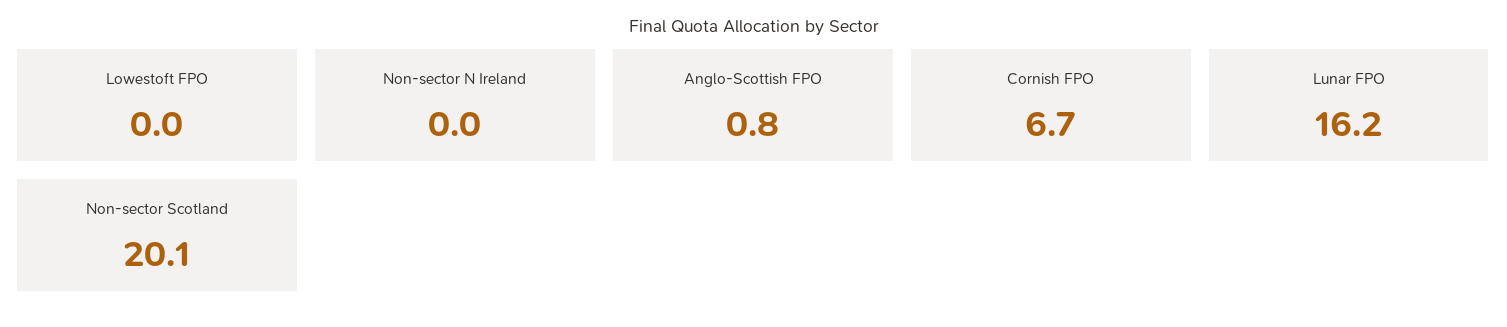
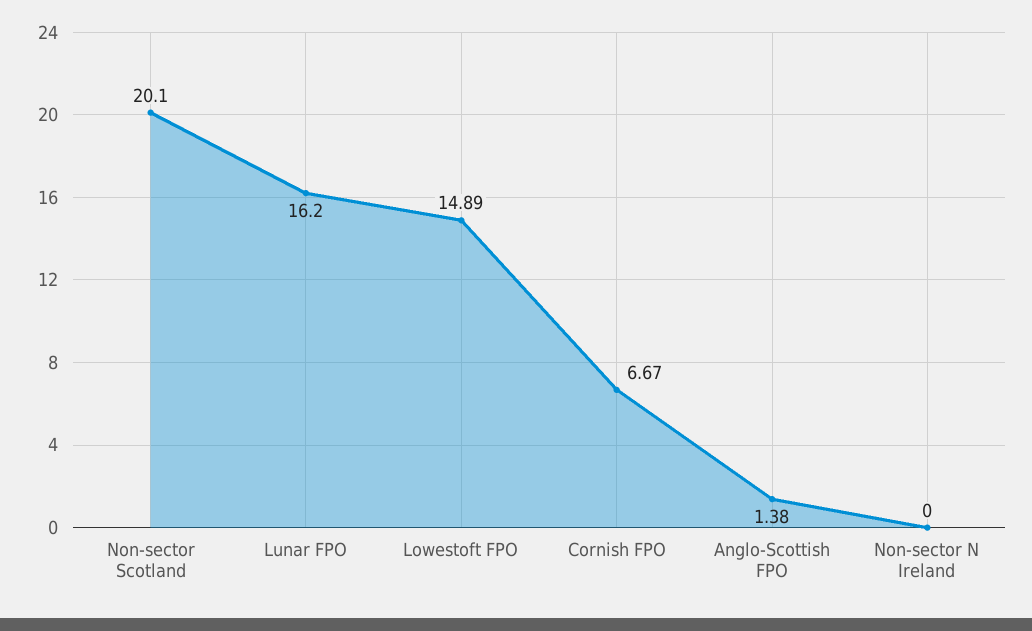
  {
-   "Lowestoft FPO": 0,
+   "Lowestoft FPO": 14.89,
    "Non-sector N Ireland": 0,
-   "Anglo-Scottish FPO": 0.8,
+   "Anglo-Scottish FPO": 1.38,
    "Cornish FPO": 6.67,
    "Lunar FPO": 16.2,
    "Non-sector Scotland": 20.1
  }

